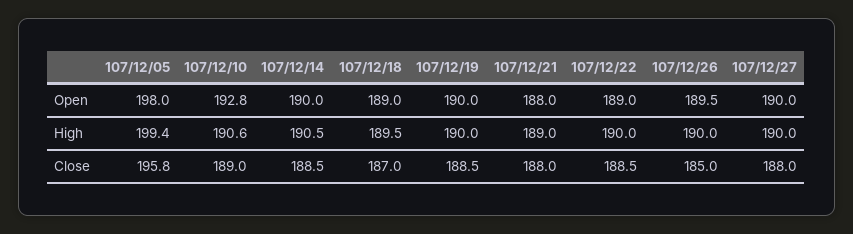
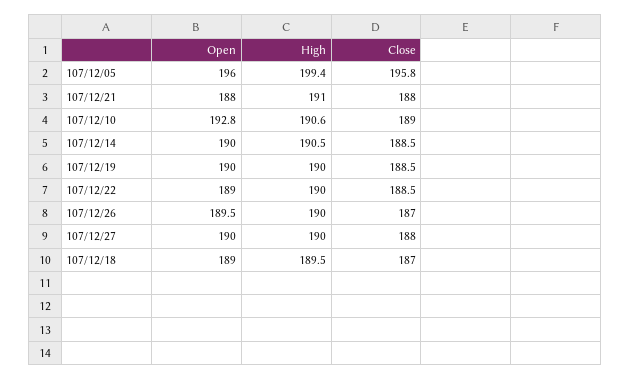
  {
    "107/12/05": {
-     "Open": 198,
+     "Open": 196,
      "High": 199.4,
      "Close": 195.8
    },
    "107/12/10": {
      "Open": 192.8,
      "High": 190.6,
      "Close": 189
    },
    "107/12/14": {
      "Open": 190,
      "High": 190.5,
      "Close": 188.5
    },
    "107/12/18": {
      "Open": 189,
      "High": 189.5,
      "Close": 187
    },
    "107/12/19": {
      "Open": 190,
      "High": 190,
      "Close": 188.5
    },
    "107/12/21": {
      "Open": 188,
-     "High": 189,
+     "High": 191,
      "Close": 188
    },
    "107/12/22": {
      "Open": 189,
      "High": 190,
      "Close": 188.5
    },
    "107/12/26": {
      "Open": 189.5,
      "High": 190,
-     "Close": 185
+     "Close": 187
    },
    "107/12/27": {
      "Open": 190,
      "High": 190,
      "Close": 188
    }
  }

